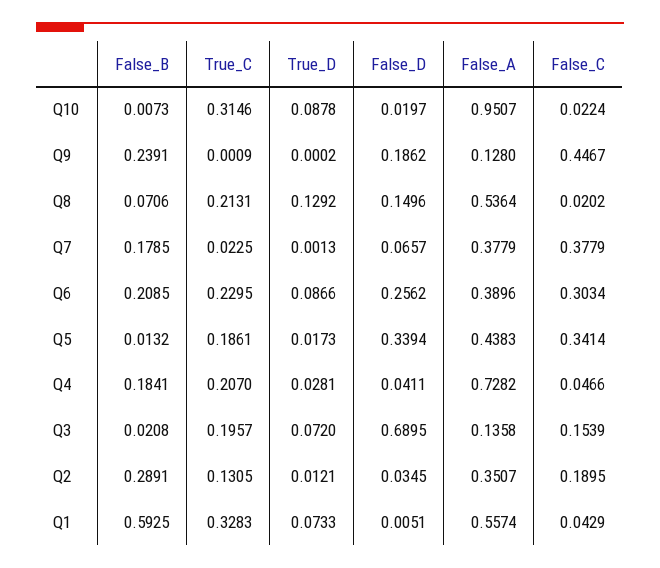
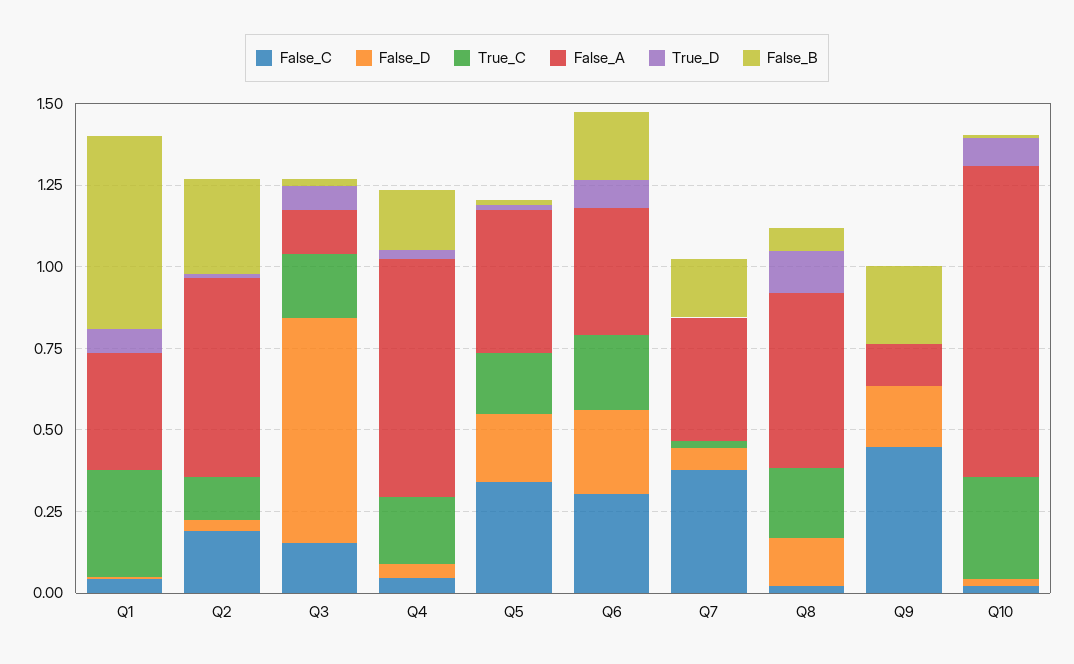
  {
    "False_B": {
      "Q10": 0.0073,
      "Q9": 0.2391,
      "Q8": 0.0706,
      "Q7": 0.1785,
      "Q6": 0.2085,
      "Q5": 0.0132,
      "Q4": 0.1841,
      "Q3": 0.0208,
      "Q2": 0.2891,
      "Q1": 0.5925
    },
    "True_C": {
      "Q10": 0.3146,
      "Q9": 0.0009,
      "Q8": 0.2131,
      "Q7": 0.0225,
      "Q6": 0.2295,
      "Q5": 0.1861,
      "Q4": 0.207,
      "Q3": 0.1957,
      "Q2": 0.1305,
      "Q1": 0.3283
    },
    "True_D": {
      "Q10": 0.0878,
      "Q9": 0.0002,
      "Q8": 0.1292,
      "Q7": 0.0013,
      "Q6": 0.0866,
      "Q5": 0.0173,
      "Q4": 0.0281,
      "Q3": 0.072,
      "Q2": 0.0121,
      "Q1": 0.0733
    },
    "False_D": {
      "Q10": 0.0197,
      "Q9": 0.1862,
      "Q8": 0.1496,
      "Q7": 0.0657,
      "Q6": 0.2562,
-     "Q5": 0.3394,
+     "Q5": 0.2,
      "Q4": 0.0411,
      "Q3": 0.6895,
      "Q2": 0.0345,
      "Q1": 0.0051
    },
    "False_A": {
      "Q10": 0.9507,
      "Q9": 0.128,
      "Q8": 0.5364,
      "Q7": 0.3779,
      "Q6": 0.3896,
      "Q5": 0.4383,
      "Q4": 0.7282,
      "Q3": 0.1358,
-     "Q2": 0.3507,
+     "Q2": 0.6,
-     "Q1": 0.5574
+     "Q1": 0.35
    },
    "False_C": {
      "Q10": 0.0224,
      "Q9": 0.4467,
      "Q8": 0.0202,
      "Q7": 0.3779,
      "Q6": 0.3034,
      "Q5": 0.3414,
      "Q4": 0.0466,
      "Q3": 0.1539,
      "Q2": 0.1895,
      "Q1": 0.0429
    }
  }

